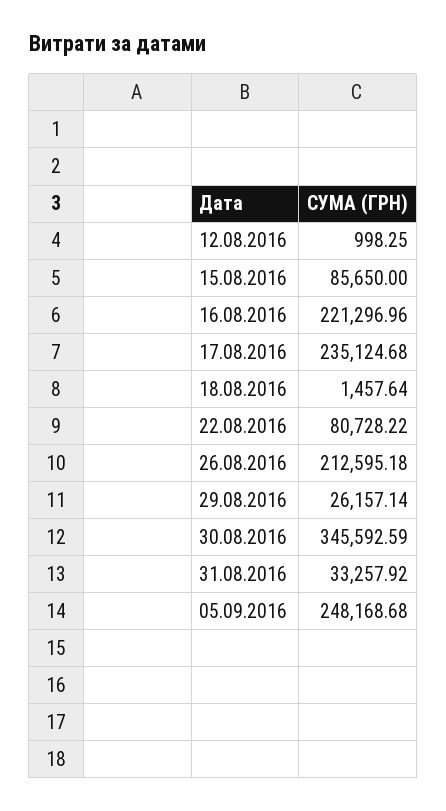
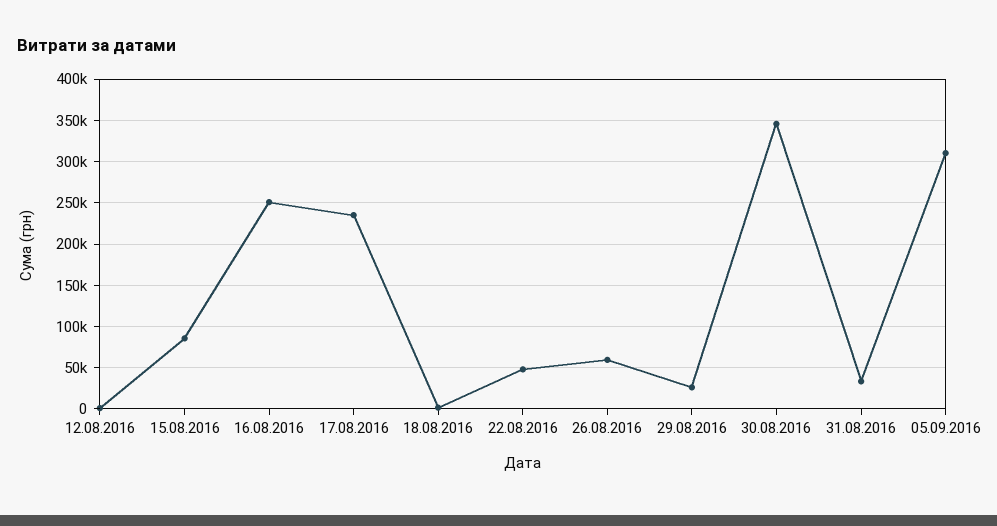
  {
    "12.08.2016": 998.25,
    "15.08.2016": 85650,
-   "16.08.2016": 221296.96,
+   "16.08.2016": 250000,
    "17.08.2016": 235124.68,
    "18.08.2016": 1457.64,
-   "22.08.2016": 80728.22,
+   "22.08.2016": 50000,
-   "26.08.2016": 212595.18,
+   "26.08.2016": 60000,
    "29.08.2016": 26157.14,
    "30.08.2016": 345592.59,
    "31.08.2016": 33257.92,
-   "05.09.2016": 248168.68
+   "05.09.2016": 310000
  }

